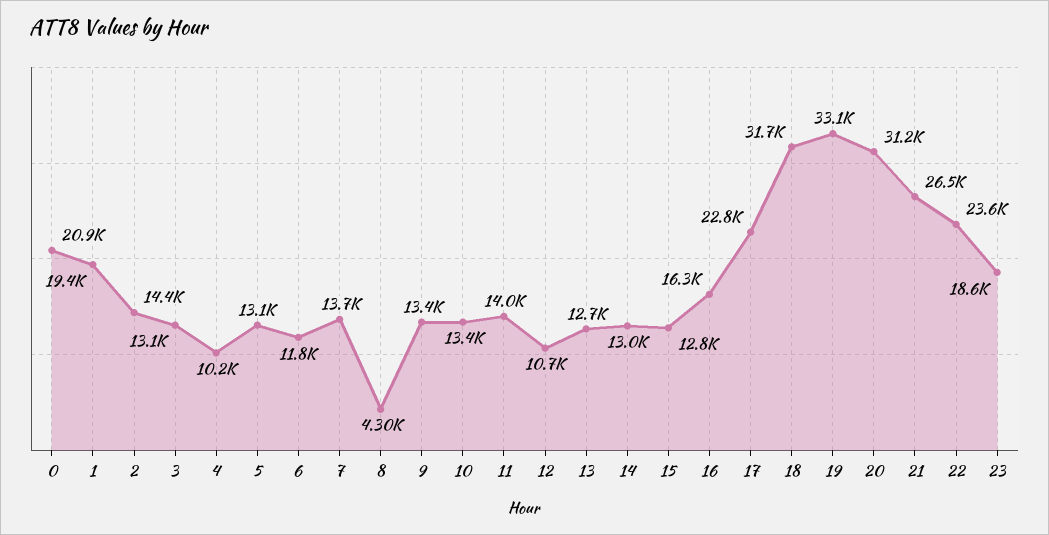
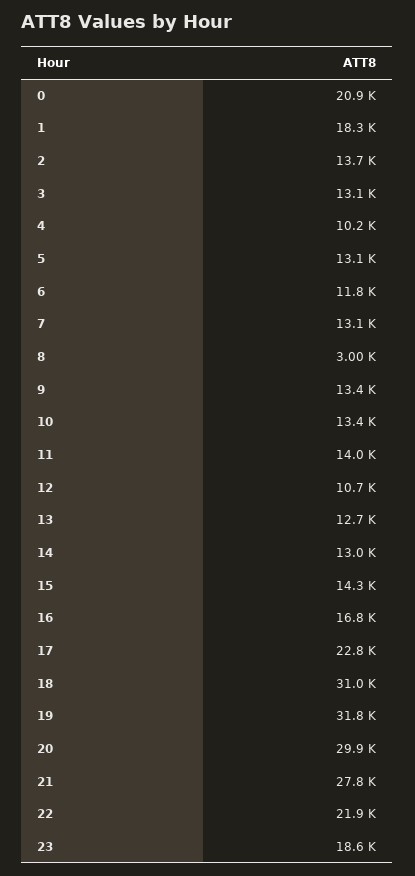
  {
    "0": 20900,
-   "1": 19400,
+   "1": 18300,
-   "2": 14400,
+   "2": 13700,
    "3": 13100,
    "4": 10200,
    "5": 13100,
    "6": 11800,
-   "7": 13700,
+   "7": 13100,
-   "8": 4300,
+   "8": 3000,
    "9": 13400,
    "10": 13400,
    "11": 14000,
    "12": 10700,
    "13": 12700,
    "14": 13000,
-   "15": 12800,
+   "15": 14300,
-   "16": 16300,
+   "16": 16800,
    "17": 22800,
-   "18": 31700,
+   "18": 31000,
-   "19": 33100,
+   "19": 31800,
-   "20": 31200,
+   "20": 29900,
-   "21": 26500,
+   "21": 27800,
-   "22": 23600,
+   "22": 21900,
    "23": 18600
  }

